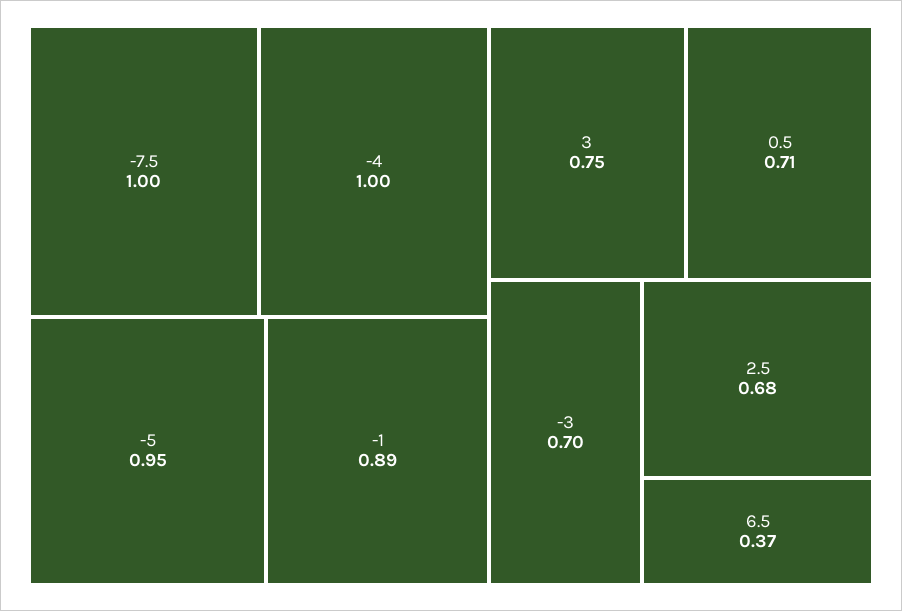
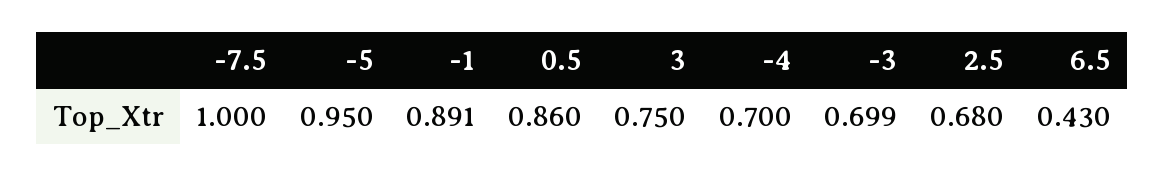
  {
    "-7.5": 1,
-   "-4": 1,
+   "-4": 0.7,
    "-5": 0.95,
    "-1": 0.891,
    "3": 0.75,
-   "0.5": 0.71,
+   "0.5": 0.86,
    "-3": 0.699,
    "2.5": 0.68,
-   "6.5": 0.37
+   "6.5": 0.43
  }

